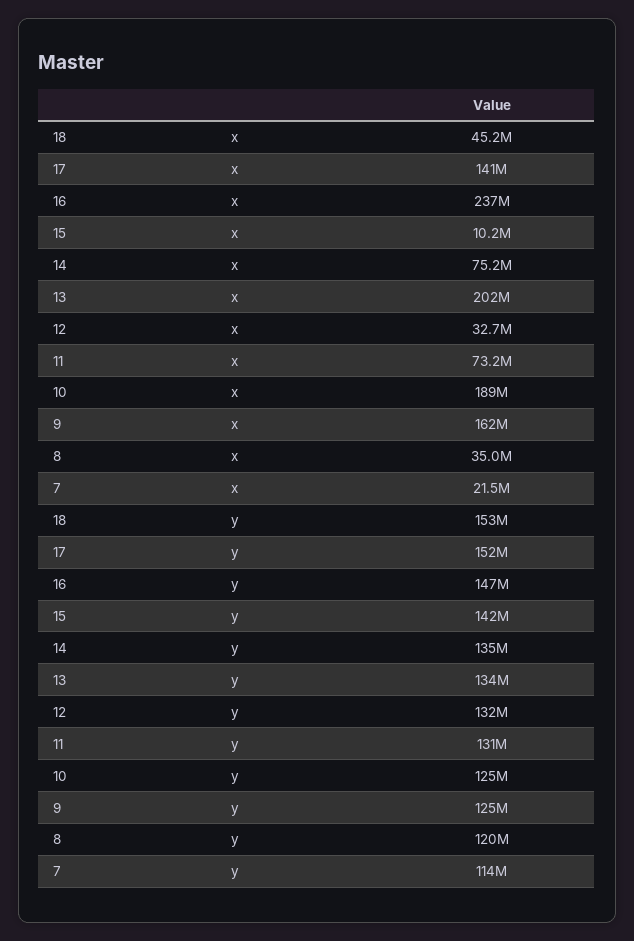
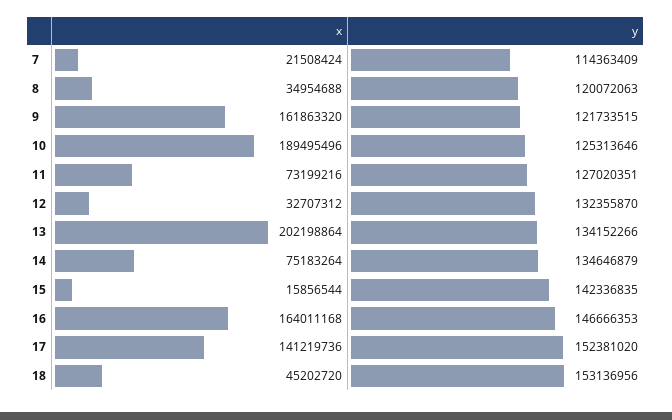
  {
    "18": {
      "x": 45202720,
      "y": 153136956
    },
    "17": {
      "x": 141219736,
      "y": 152381020
    },
    "16": {
-     "x": 237000000,
+     "x": 164011168,
      "y": 146666353
    },
    "15": {
-     "x": 10200000,
+     "x": 15856544,
      "y": 142336835
    },
    "14": {
      "x": 75183264,
      "y": 134646879
    },
    "13": {
      "x": 202198864,
      "y": 134152266
    },
    "12": {
      "x": 32707312,
      "y": 132355870
    },
    "11": {
      "x": 73199216,
-     "y": 131000000
+     "y": 127020351
    },
    "10": {
      "x": 189495496,
      "y": 125313646
    },
    "9": {
      "x": 161863320,
-     "y": 125000000
+     "y": 121733515
    },
    "8": {
      "x": 34954688,
      "y": 120072063
    },
    "7": {
      "x": 21508424,
      "y": 114363409
    }
  }

